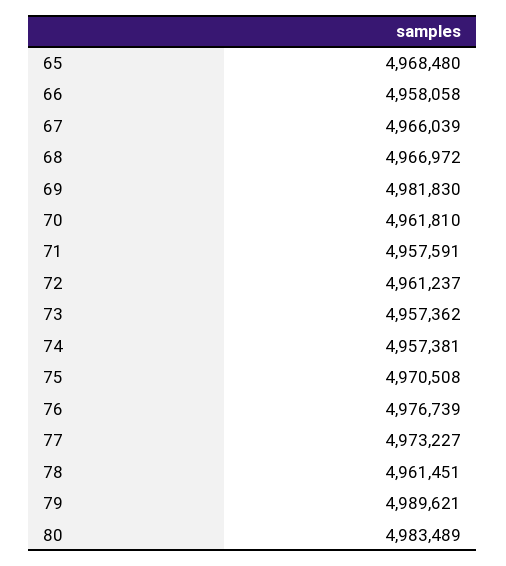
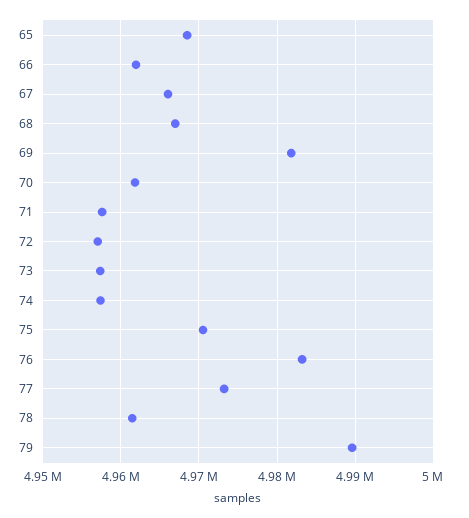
  {
    "65": 4968480,
-   "66": 4958058,
+   "66": 4962000,
    "67": 4966039,
    "68": 4966972,
    "69": 4981830,
    "70": 4961810,
    "71": 4957591,
-   "72": 4961237,
+   "72": 4957000,
    "73": 4957362,
    "74": 4957381,
    "75": 4970508,
-   "76": 4976739,
+   "76": 4983000,
    "77": 4973227,
    "78": 4961451,
-   "79": 4989621,
+   "79": 4989621
-   "80": 4983489
  }

